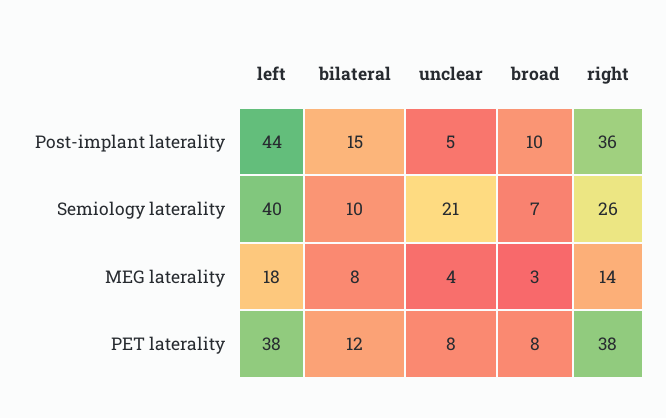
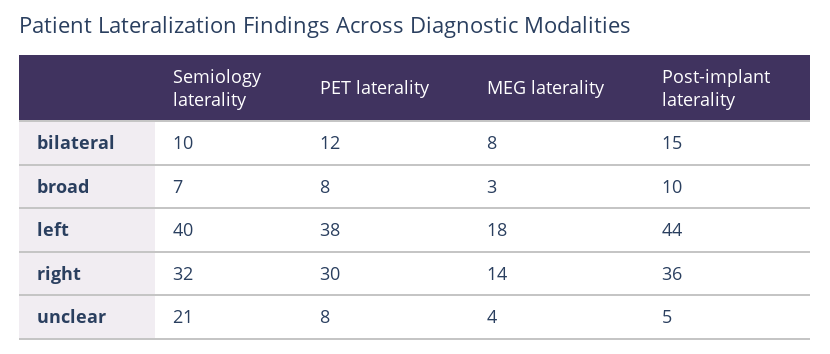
  {
    "left": {
      "Post-implant laterality": 44,
      "Semiology laterality": 40,
      "MEG laterality": 18,
      "PET laterality": 38
    },
    "bilateral": {
      "Post-implant laterality": 15,
      "Semiology laterality": 10,
      "MEG laterality": 8,
      "PET laterality": 12
    },
    "unclear": {
      "Post-implant laterality": 5,
      "Semiology laterality": 21,
      "MEG laterality": 4,
      "PET laterality": 8
    },
    "broad": {
      "Post-implant laterality": 10,
      "Semiology laterality": 7,
      "MEG laterality": 3,
      "PET laterality": 8
    },
    "right": {
      "Post-implant laterality": 36,
-     "Semiology laterality": 26,
+     "Semiology laterality": 32,
      "MEG laterality": 14,
-     "PET laterality": 38
+     "PET laterality": 30
    }
  }

